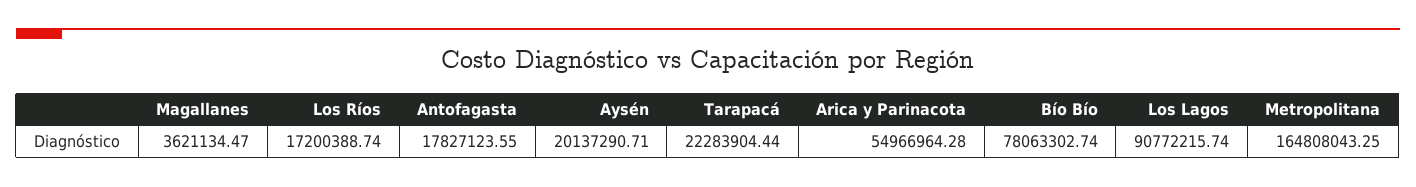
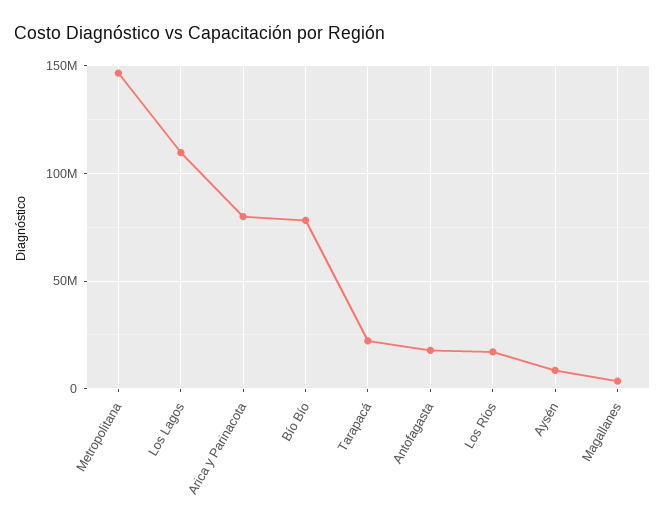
  {
    "Magallanes": 3621134.47,
    "Los Ríos": 17200388.74,
    "Antofagasta": 17827123.55,
-   "Aysén": 20137290.71,
+   "Aysén": 10000000,
    "Tarapacá": 22283904.44,
-   "Arica y Parinacota": 54966964.28,
+   "Arica y Parinacota": 80000000,
    "Bío Bío": 78063302.74,
-   "Los Lagos": 90772215.74,
+   "Los Lagos": 110000000,
-   "Metropolitana": 164808043.25
+   "Metropolitana": 145000000
  }

